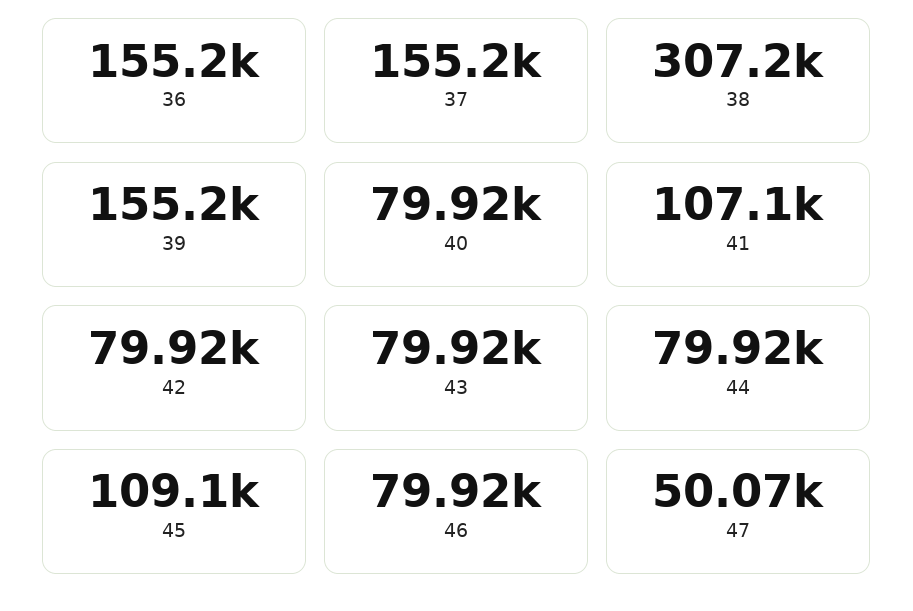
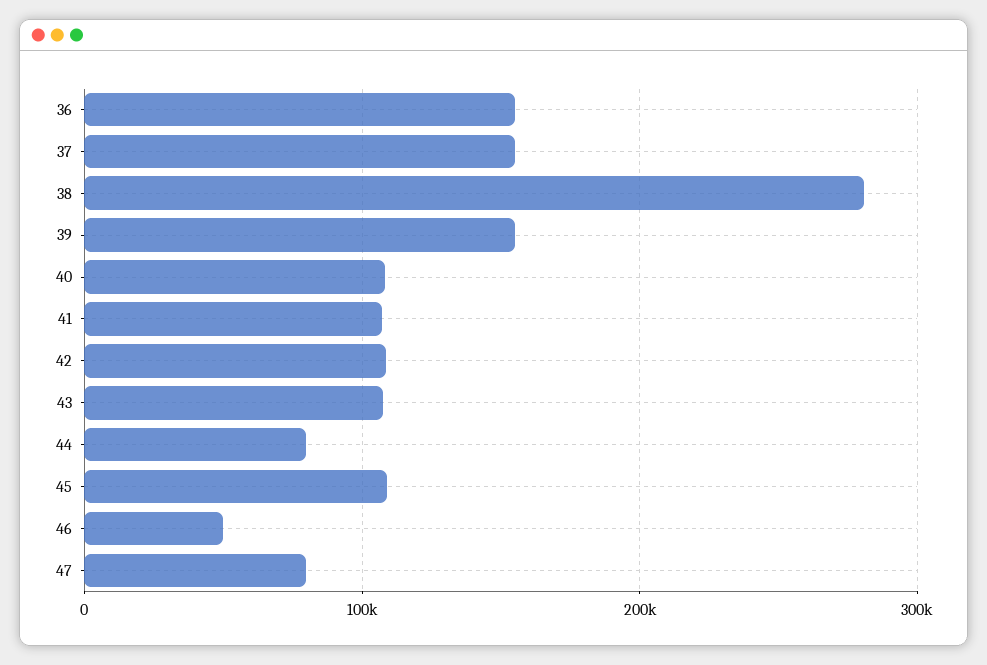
  {
    "36": 155200,
    "37": 155200,
-   "38": 307200,
+   "38": 280000,
    "39": 155200,
-   "40": 79920,
+   "40": 110000,
    "41": 107100,
-   "42": 79920,
+   "42": 110000,
-   "43": 79920,
+   "43": 110000,
    "44": 79920,
    "45": 109100,
-   "46": 79920,
+   "46": 50000,
-   "47": 50070
+   "47": 80000
  }

